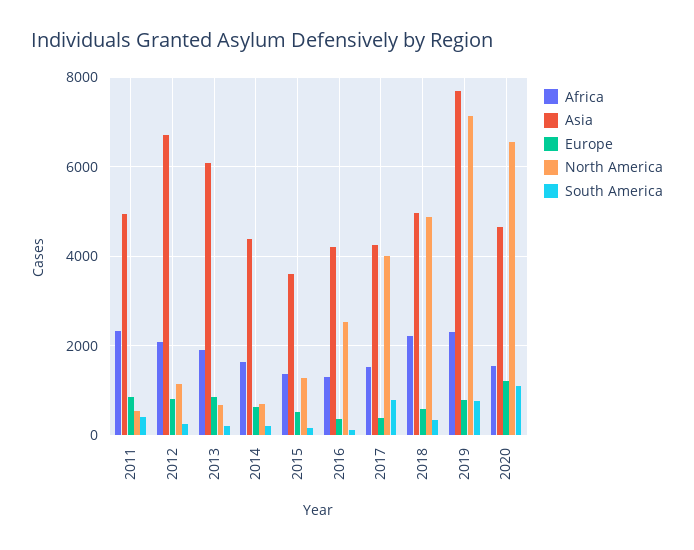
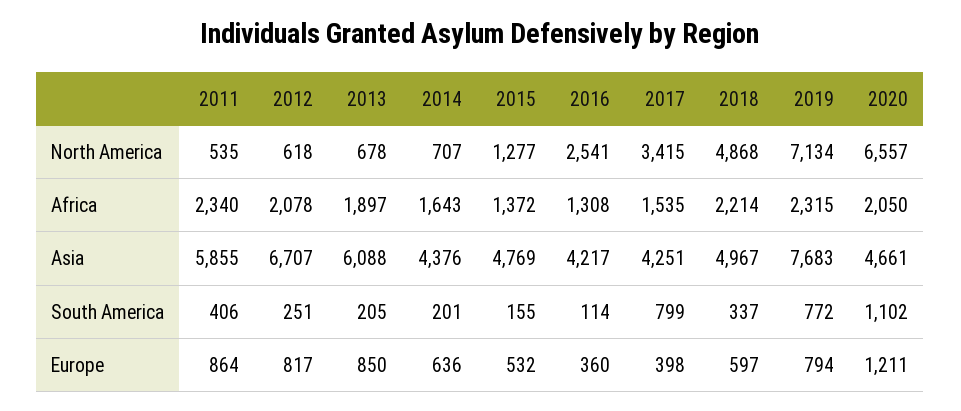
  {
    "Africa": {
      "2011": 2340,
      "2012": 2078,
      "2013": 1897,
      "2014": 1643,
      "2015": 1372,
      "2016": 1308,
      "2017": 1535,
      "2018": 2214,
      "2019": 2315,
-     "2020": 1600
+     "2020": 2050
    },
    "Asia": {
-     "2011": 5000,
+     "2011": 5855,
      "2012": 6707,
      "2013": 6088,
      "2014": 4376,
-     "2015": 3600,
+     "2015": 4769,
      "2016": 4217,
      "2017": 4251,
      "2018": 4967,
      "2019": 7683,
      "2020": 4661
    },
    "Europe": {
      "2011": 864,
      "2012": 817,
      "2013": 850,
      "2014": 636,
      "2015": 532,
      "2016": 360,
      "2017": 398,
      "2018": 597,
      "2019": 794,
      "2020": 1211
    },
    "North America": {
      "2011": 535,
-     "2012": 1200,
+     "2012": 618,
      "2013": 678,
      "2014": 707,
      "2015": 1277,
      "2016": 2541,
-     "2017": 4000,
+     "2017": 3415,
      "2018": 4868,
      "2019": 7134,
      "2020": 6557
    },
    "South America": {
      "2011": 406,
      "2012": 251,
      "2013": 205,
      "2014": 201,
      "2015": 155,
      "2016": 114,
      "2017": 799,
      "2018": 337,
      "2019": 772,
      "2020": 1102
    }
  }

